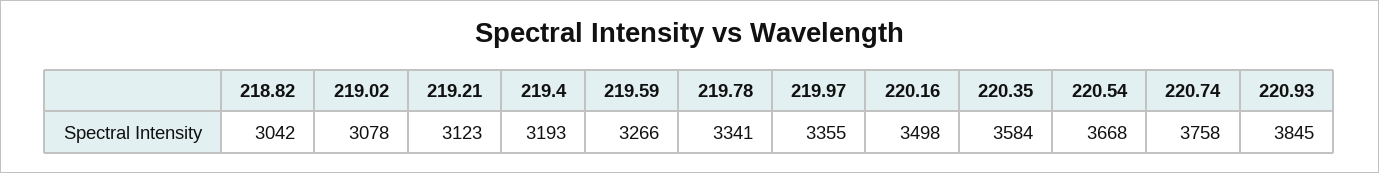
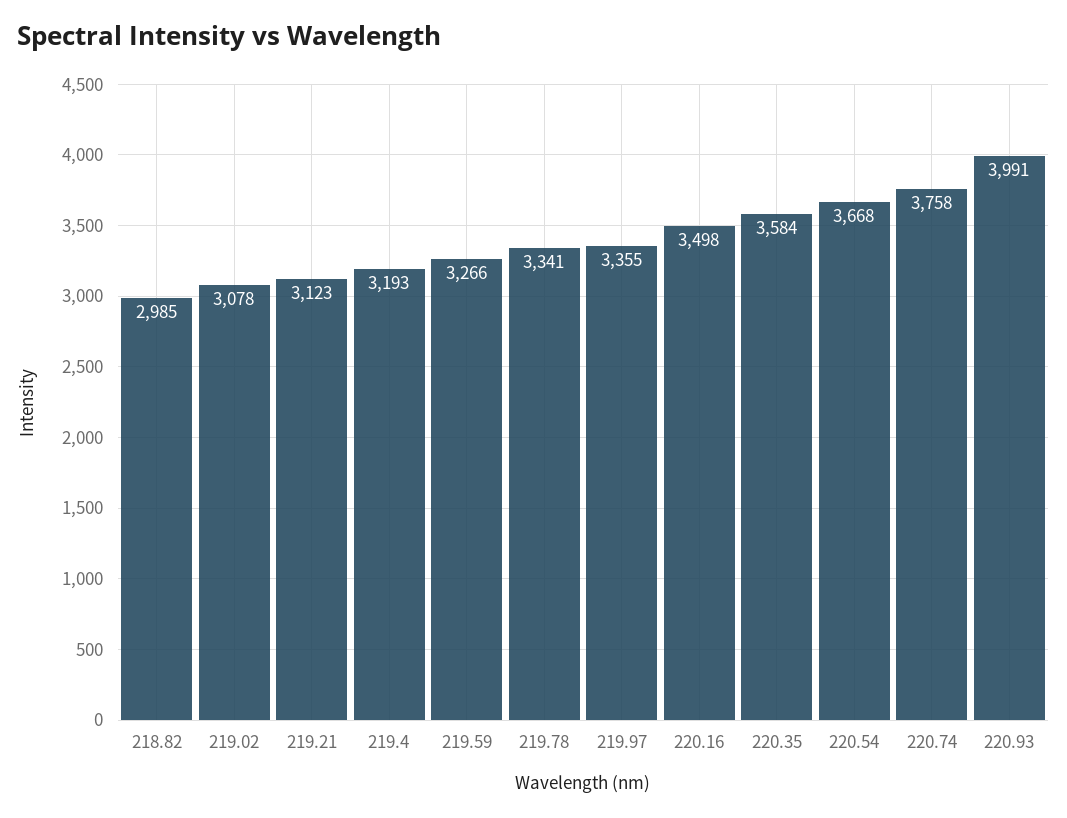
  {
-   "218.82": 3042,
+   "218.82": 2985,
    "219.02": 3078,
    "219.21": 3123,
    "219.4": 3193,
    "219.59": 3266,
    "219.78": 3341,
    "219.97": 3355,
    "220.16": 3498,
    "220.35": 3584,
    "220.54": 3668,
    "220.74": 3758,
-   "220.93": 3845
+   "220.93": 3991
  }

